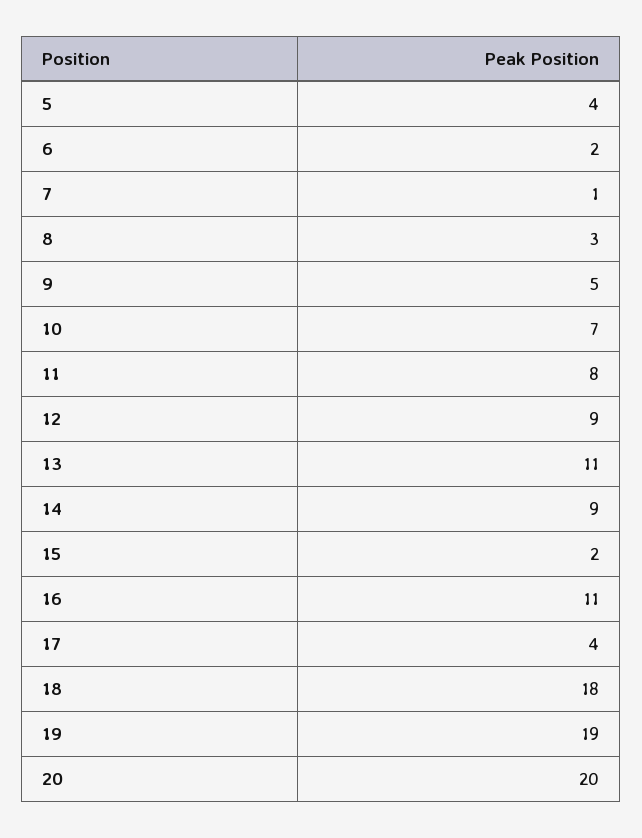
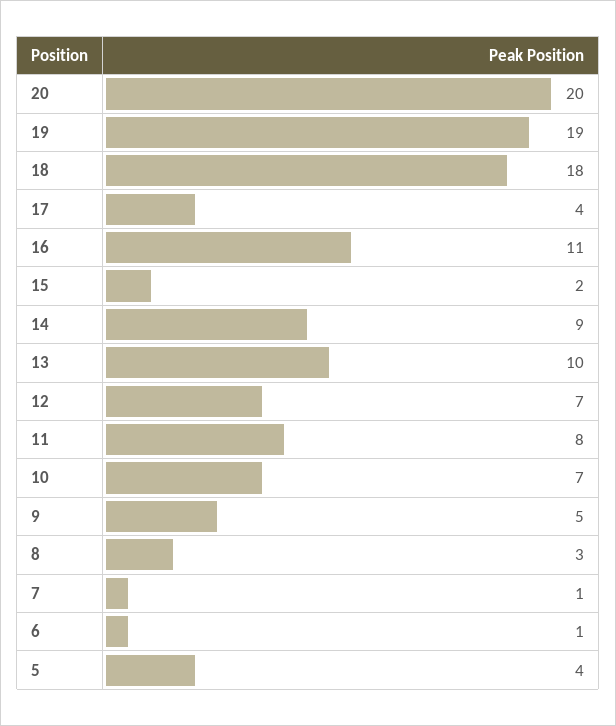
  {
    "5": 4,
-   "6": 2,
+   "6": 1,
    "7": 1,
    "8": 3,
    "9": 5,
    "10": 7,
    "11": 8,
-   "12": 9,
+   "12": 7,
-   "13": 11,
+   "13": 10,
    "14": 9,
    "15": 2,
    "16": 11,
    "17": 4,
    "18": 18,
    "19": 19,
    "20": 20
  }

